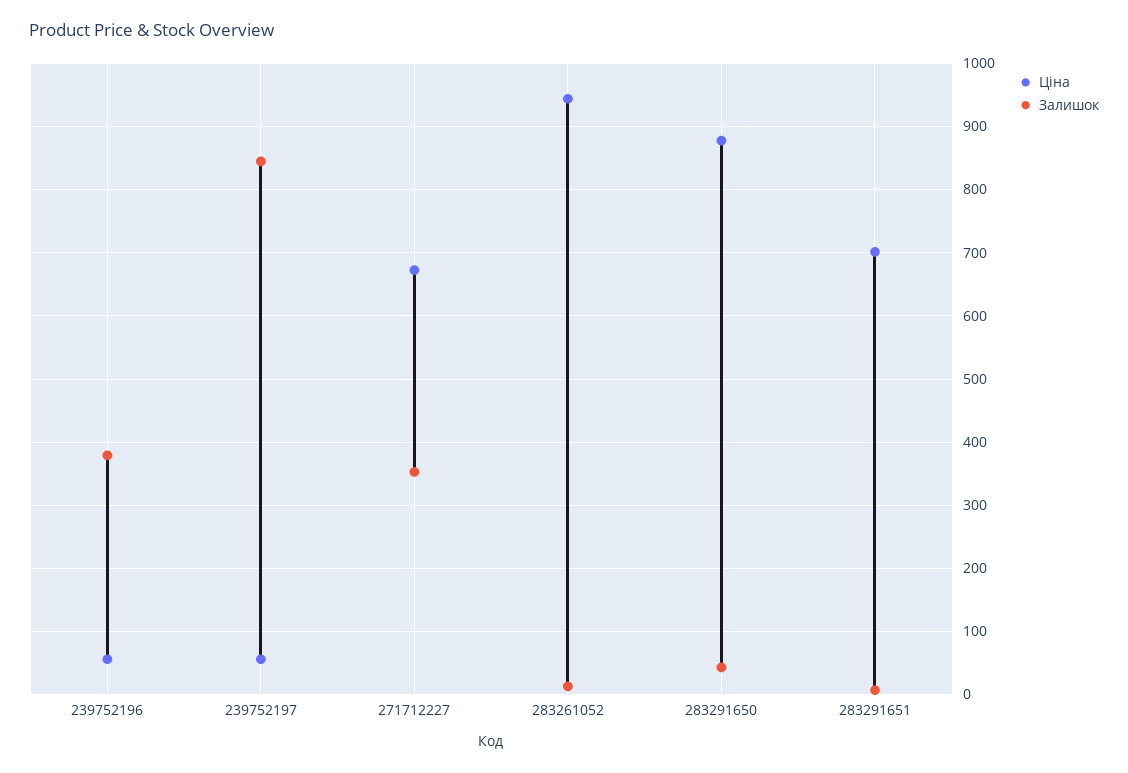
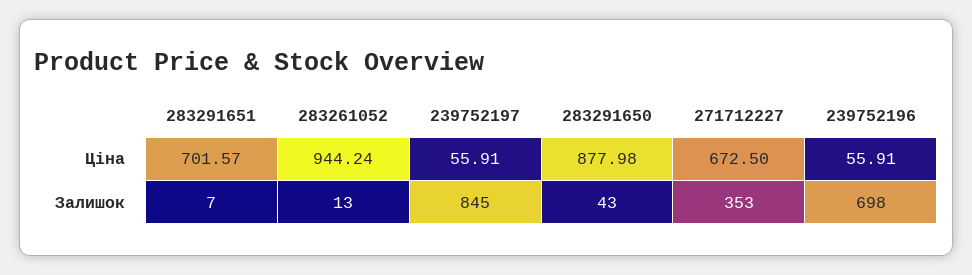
  {
    "Ціна": {
      "239752196": 55.91,
      "239752197": 55.91,
      "271712227": 672.5,
      "283261052": 944.24,
      "283291650": 877.98,
      "283291651": 701.57
    },
    "Залишок": {
-     "239752196": 380,
+     "239752196": 698,
      "239752197": 845,
      "271712227": 353,
      "283261052": 13,
      "283291650": 43,
      "283291651": 7
    }
  }

